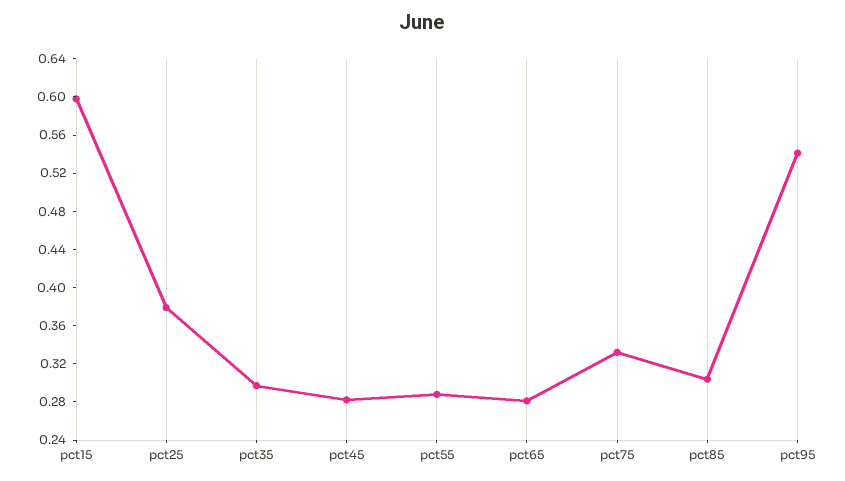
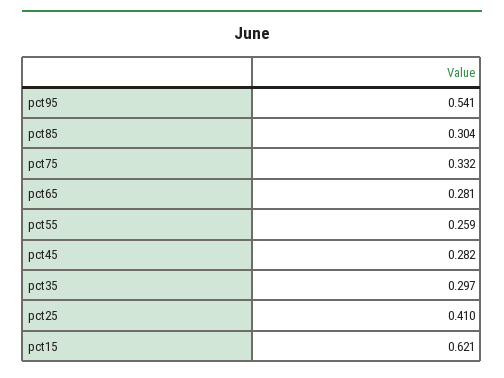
  {
-   "pct15": 0.6,
+   "pct15": 0.621,
-   "pct25": 0.38,
+   "pct25": 0.41,
    "pct35": 0.297,
    "pct45": 0.282,
-   "pct55": 0.29,
+   "pct55": 0.259,
    "pct65": 0.281,
    "pct75": 0.332,
    "pct85": 0.304,
    "pct95": 0.541
  }

